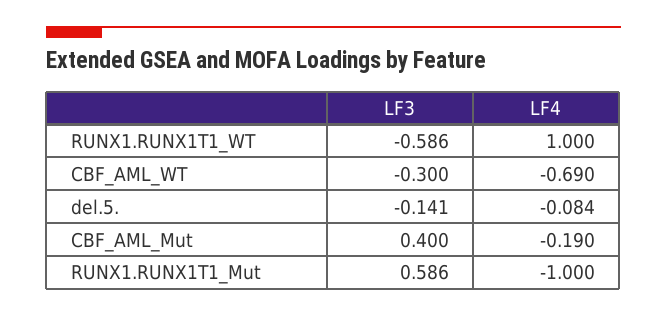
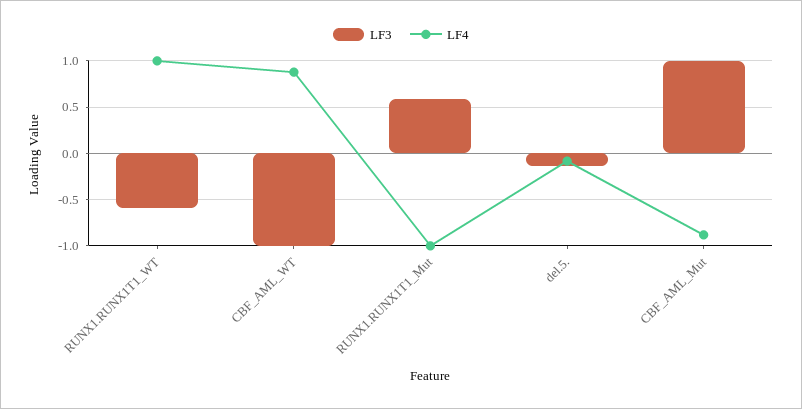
  {
    "LF3": {
      "RUNX1.RUNX1T1_WT": -0.586,
-     "CBF_AML_WT": -0.3,
+     "CBF_AML_WT": -1,
      "del.5.": -0.141,
-     "CBF_AML_Mut": 0.4,
+     "CBF_AML_Mut": 1,
      "RUNX1.RUNX1T1_Mut": 0.586
    },
    "LF4": {
      "RUNX1.RUNX1T1_WT": 1,
-     "CBF_AML_WT": -0.69,
+     "CBF_AML_WT": 0.9,
      "del.5.": -0.084,
-     "CBF_AML_Mut": -0.19,
+     "CBF_AML_Mut": -0.9,
      "RUNX1.RUNX1T1_Mut": -1
    }
  }

